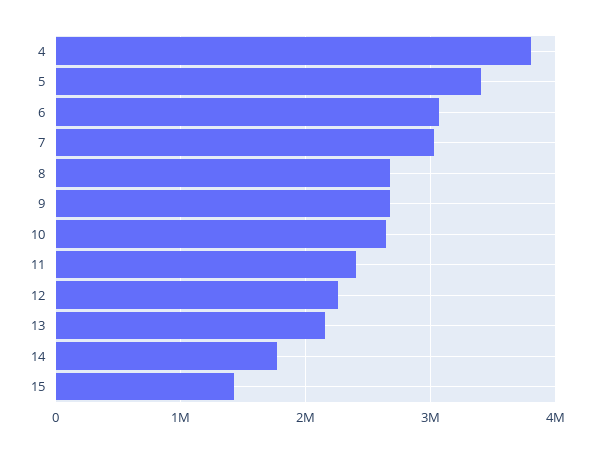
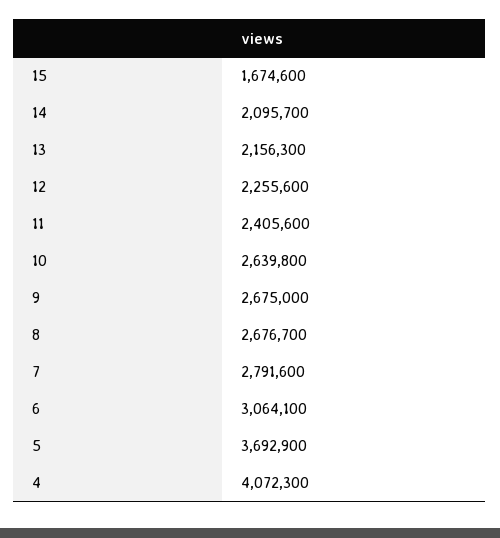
  {
-   "4": 3800000,
+   "4": 4072300,
-   "5": 3400000,
+   "5": 3692900,
    "6": 3064100,
-   "7": 3000000,
+   "7": 2791600,
    "8": 2676700,
    "9": 2675000,
    "10": 2639800,
    "11": 2405600,
    "12": 2255600,
    "13": 2156300,
-   "14": 1800000,
+   "14": 2095700,
-   "15": 1400000
+   "15": 1674600
  }

